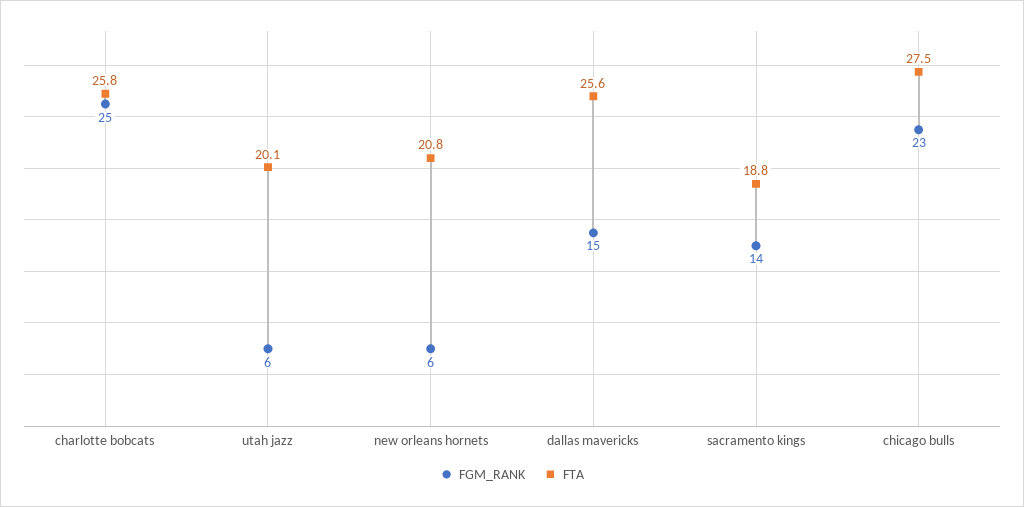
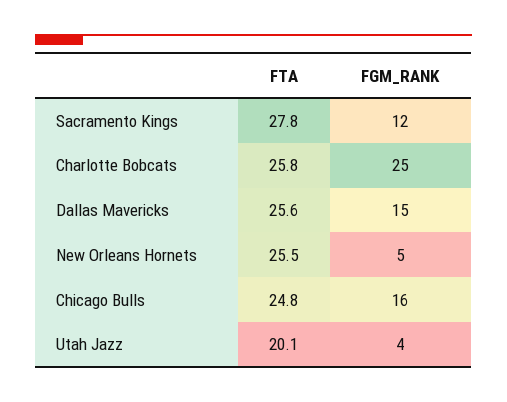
  {
    "FGM_RANK": {
      "charlotte bobcats": 25,
-     "utah jazz": 6,
+     "utah jazz": 4,
-     "new orleans hornets": 6,
+     "new orleans hornets": 5,
      "dallas mavericks": 15,
-     "sacramento kings": 14,
+     "sacramento kings": 12,
-     "chicago bulls": 23
+     "chicago bulls": 16
    },
    "FTA": {
      "charlotte bobcats": 25.8,
      "utah jazz": 20.1,
-     "new orleans hornets": 20.8,
+     "new orleans hornets": 25.5,
      "dallas mavericks": 25.6,
-     "sacramento kings": 18.8,
+     "sacramento kings": 27.8,
-     "chicago bulls": 27.5
+     "chicago bulls": 24.8
    }
  }

